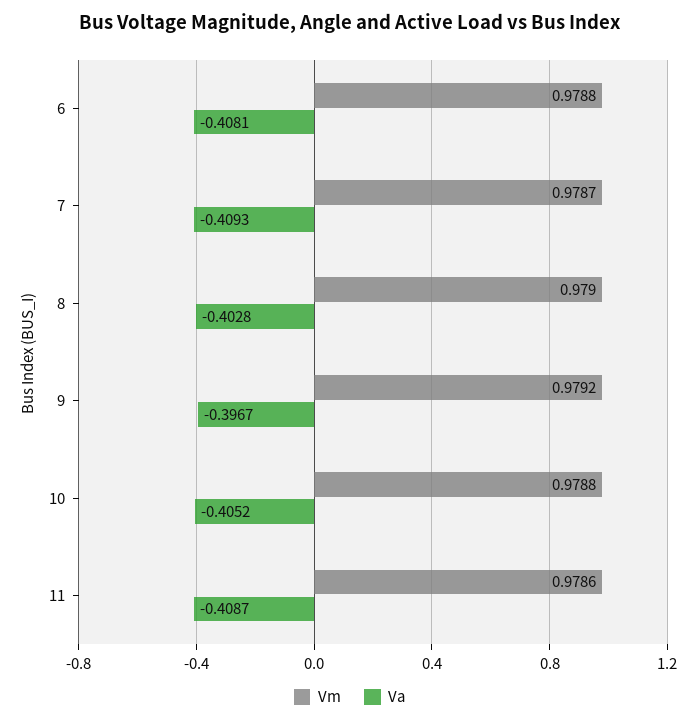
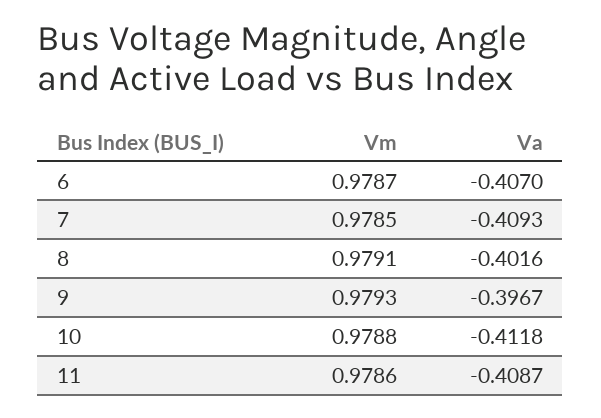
  {
    "Vm": {
-     "6": 0.9788,
+     "6": 0.9787,
-     "7": 0.9787,
+     "7": 0.9785,
-     "8": 0.979,
+     "8": 0.9791,
-     "9": 0.9792,
+     "9": 0.9793,
      "10": 0.9788,
      "11": 0.9786
    },
    "Va": {
-     "6": -0.4081,
+     "6": -0.407,
      "7": -0.4093,
-     "8": -0.4028,
+     "8": -0.4016,
      "9": -0.3967,
-     "10": -0.4052,
+     "10": -0.4118,
      "11": -0.4087
    }
  }

